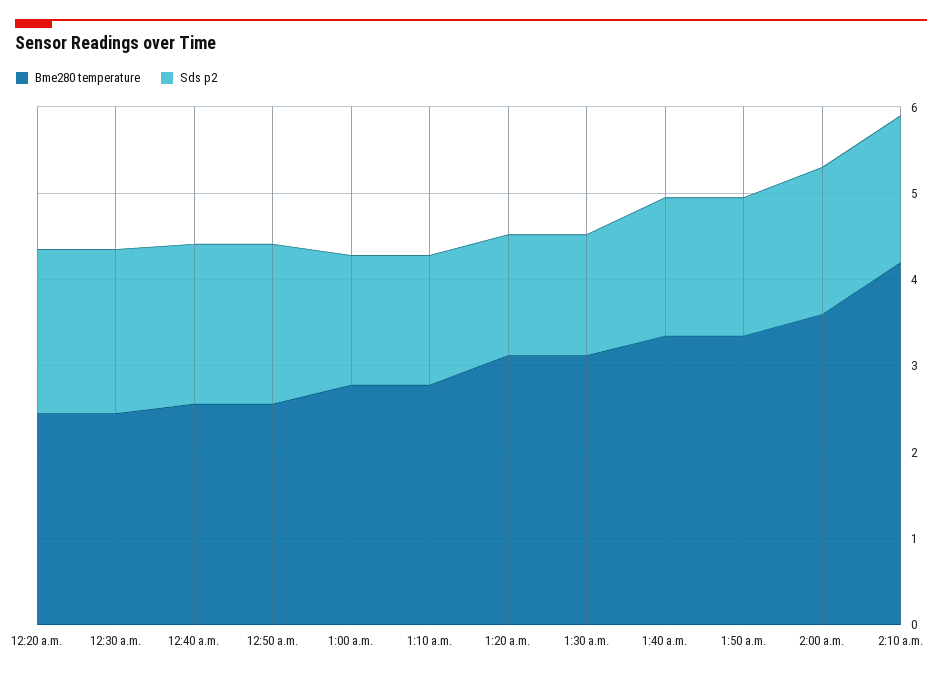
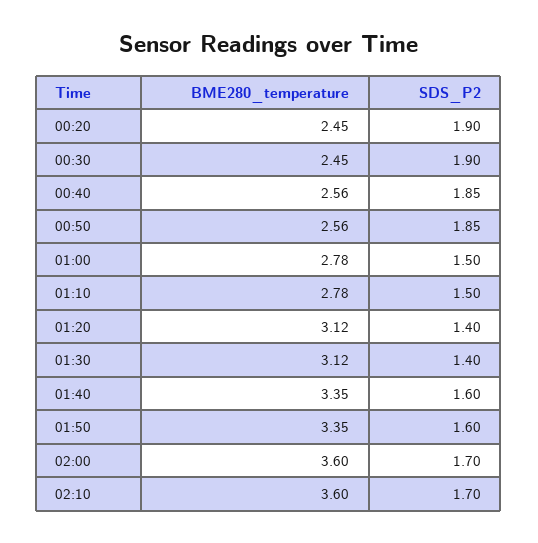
  {
    "Bme280 temperature": {
      "12:20 a.m.": 2.45,
      "12:30 a.m.": 2.45,
      "12:40 a.m.": 2.56,
      "12:50 a.m.": 2.56,
      "1:00 a.m.": 2.78,
      "1:10 a.m.": 2.78,
      "1:20 a.m.": 3.12,
      "1:30 a.m.": 3.12,
      "1:40 a.m.": 3.35,
      "1:50 a.m.": 3.35,
      "2:00 a.m.": 3.6,
-     "2:10 a.m.": 4.2
+     "2:10 a.m.": 3.6
    },
    "Sds p2": {
      "12:20 a.m.": 1.9,
      "12:30 a.m.": 1.9,
      "12:40 a.m.": 1.85,
      "12:50 a.m.": 1.85,
      "1:00 a.m.": 1.5,
      "1:10 a.m.": 1.5,
      "1:20 a.m.": 1.4,
      "1:30 a.m.": 1.4,
      "1:40 a.m.": 1.6,
      "1:50 a.m.": 1.6,
      "2:00 a.m.": 1.7,
      "2:10 a.m.": 1.7
    }
  }

